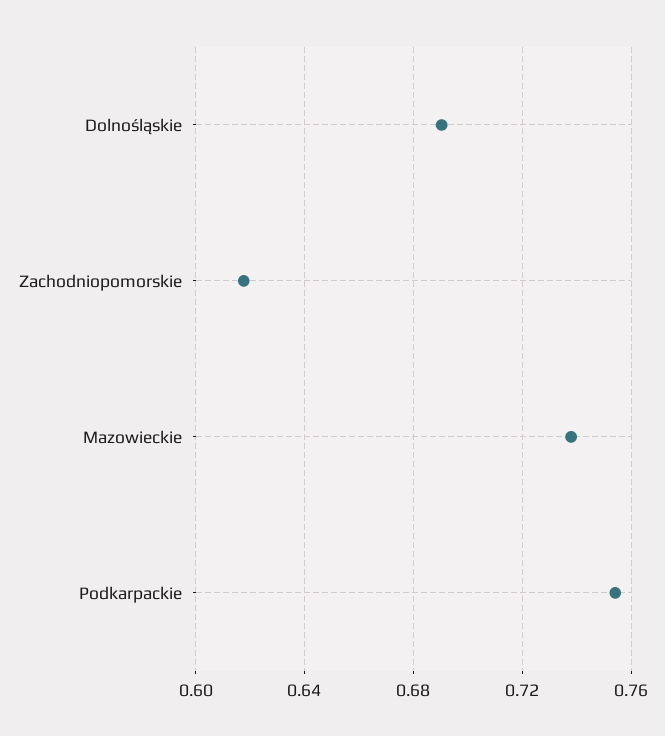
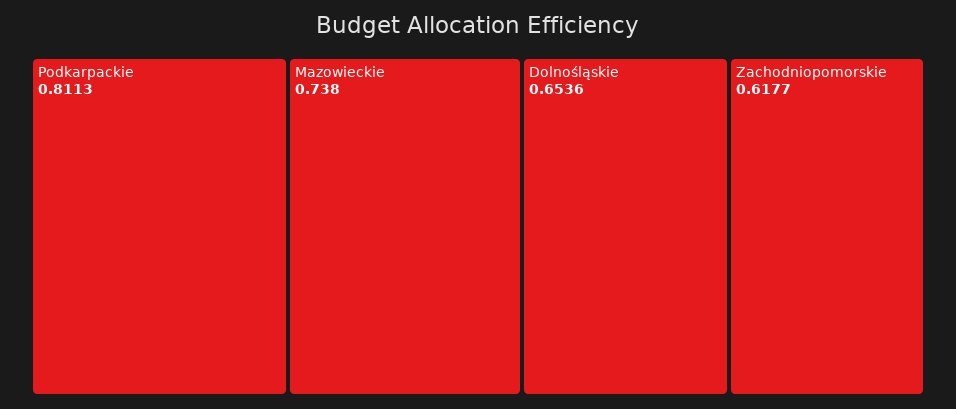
  {
-   "Dolnośląskie": 0.69,
+   "Dolnośląskie": 0.6536,
    "Zachodniopomorskie": 0.6177,
    "Mazowieckie": 0.738,
-   "Podkarpackie": 0.755
+   "Podkarpackie": 0.8113
  }

